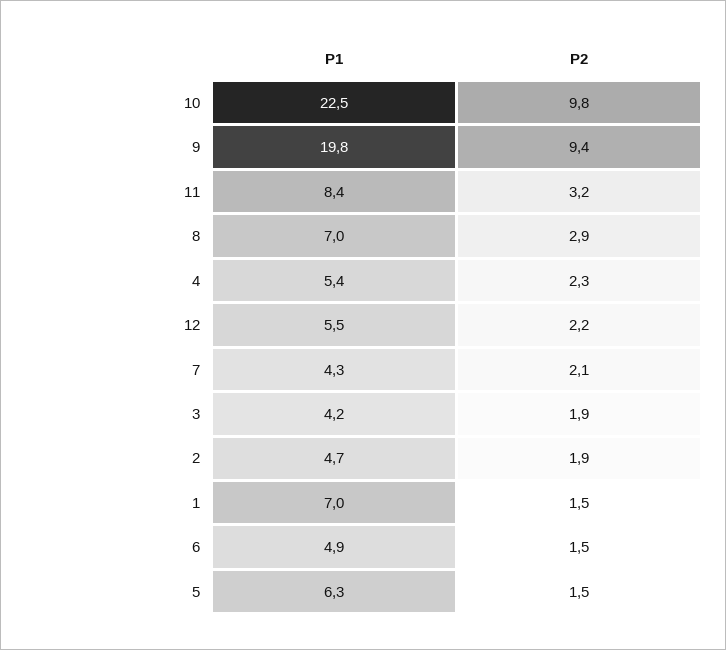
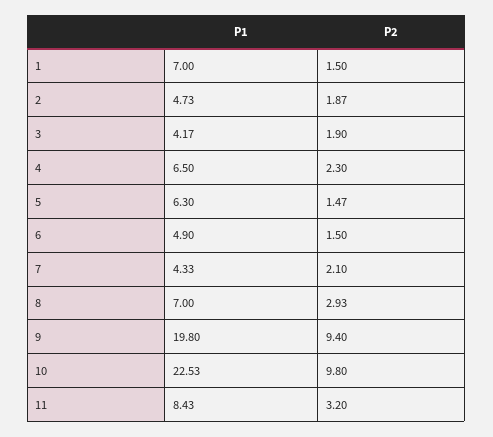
  {
    "P1": {
      "10": 22.53,
      "9": 19.8,
      "11": 8.43,
      "8": 7,
-     "4": 5.4,
+     "4": 6.5,
-     "12": 5.5,
      "7": 4.33,
      "3": 4.17,
      "2": 4.73,
      "1": 7,
      "6": 4.9,
      "5": 6.3
    },
    "P2": {
      "10": 9.8,
      "9": 9.4,
      "11": 3.2,
      "8": 2.93,
      "4": 2.3,
-     "12": 2.2,
      "7": 2.1,
      "3": 1.9,
      "2": 1.87,
      "1": 1.5,
      "6": 1.5,
      "5": 1.47
    }
  }

